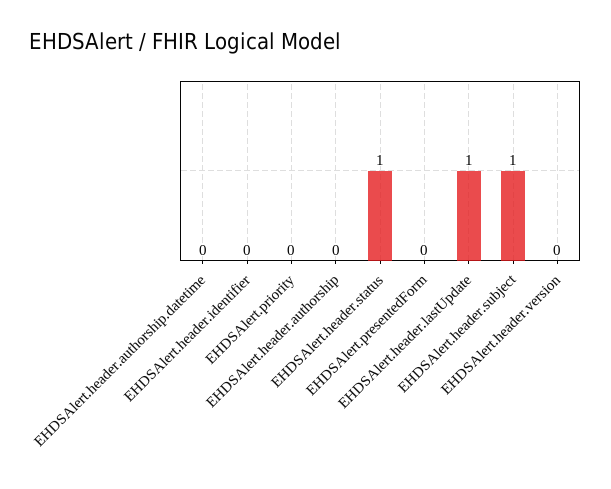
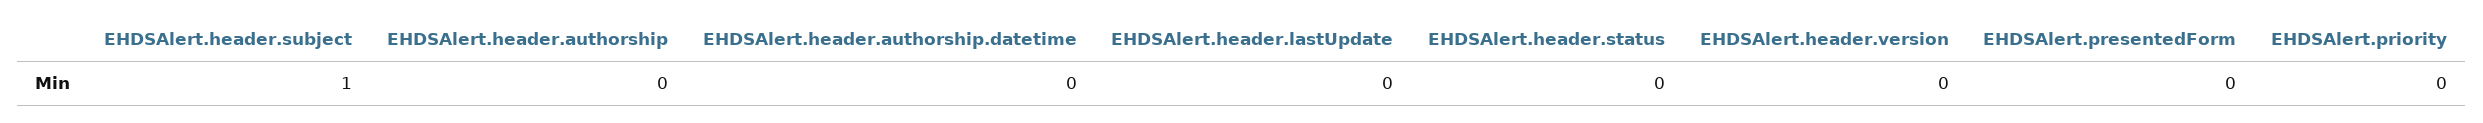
  {
    "EHDSAlert.header.authorship.datetime": 0,
-   "EHDSAlert.header.identifier": 0,
    "EHDSAlert.priority": 0,
    "EHDSAlert.header.authorship": 0,
-   "EHDSAlert.header.status": 1,
+   "EHDSAlert.header.status": 0,
    "EHDSAlert.presentedForm": 0,
-   "EHDSAlert.header.lastUpdate": 1,
+   "EHDSAlert.header.lastUpdate": 0,
    "EHDSAlert.header.subject": 1,
    "EHDSAlert.header.version": 0
  }

